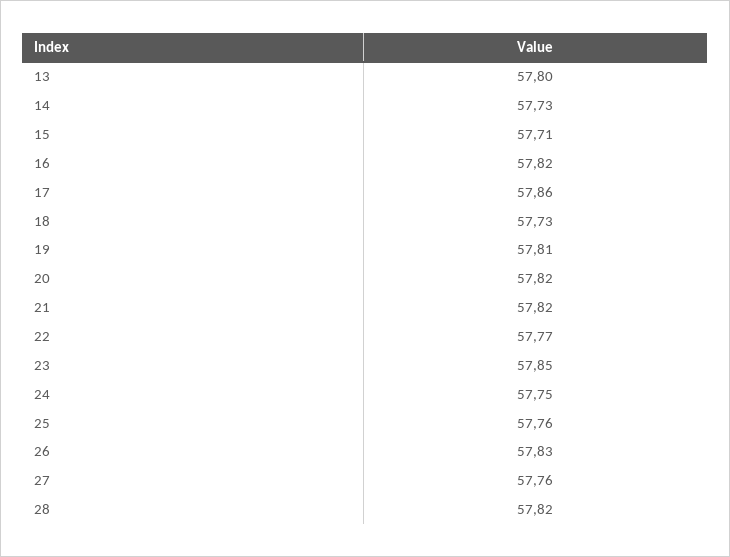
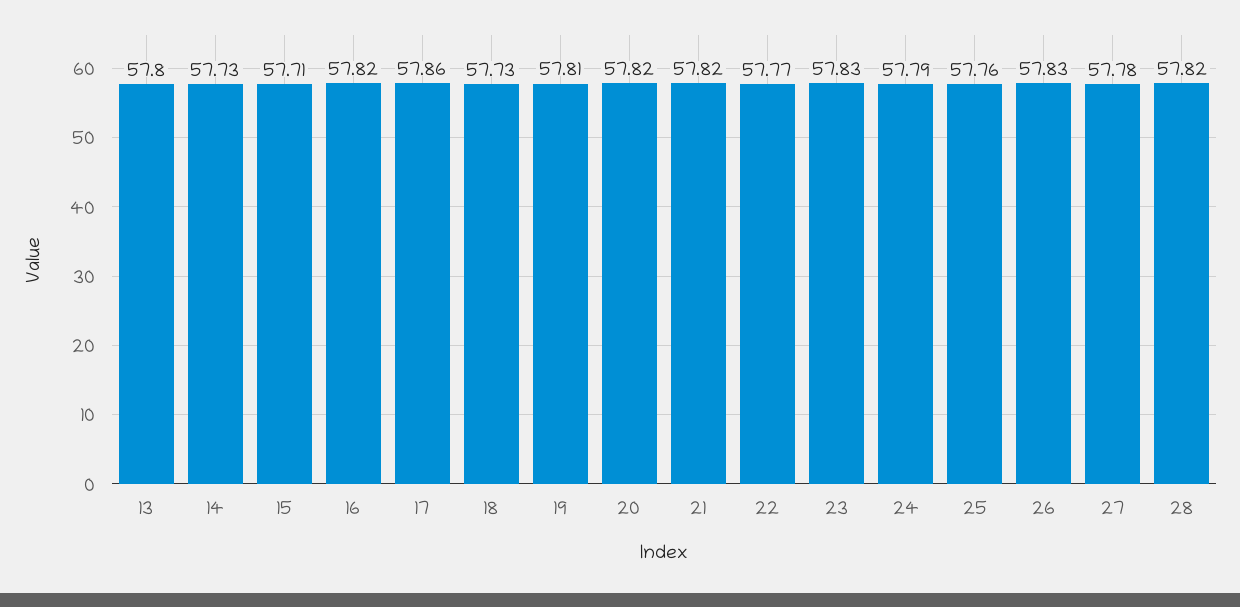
  {
    "13": 57.8,
    "14": 57.73,
    "15": 57.71,
    "16": 57.82,
    "17": 57.86,
    "18": 57.73,
    "19": 57.81,
    "20": 57.82,
    "21": 57.82,
    "22": 57.77,
-   "23": 57.85,
+   "23": 57.83,
-   "24": 57.75,
+   "24": 57.79,
    "25": 57.76,
    "26": 57.83,
-   "27": 57.76,
+   "27": 57.78,
    "28": 57.82
  }

